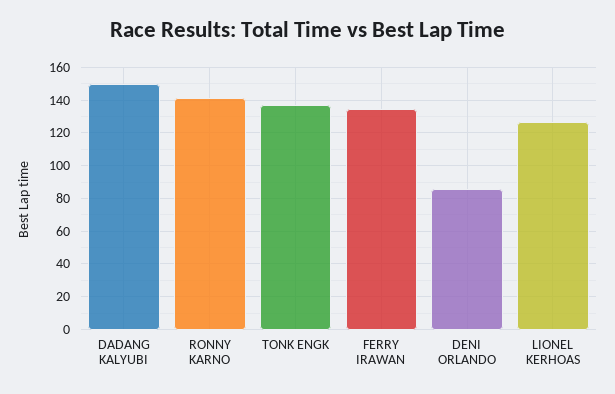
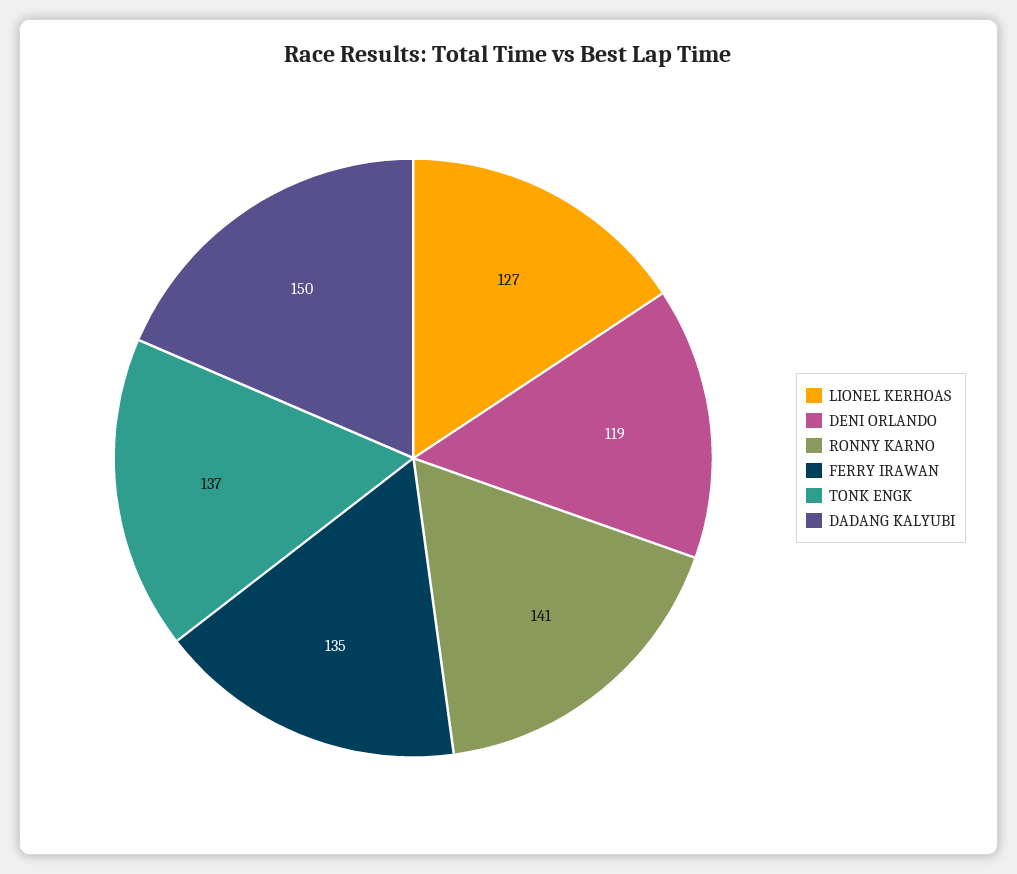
  {
    "DADANG KALYUBI": 150,
    "RONNY KARNO": 141,
    "TONK ENGK": 137,
    "FERRY IRAWAN": 135,
-   "DENI ORLANDO": 85,
+   "DENI ORLANDO": 119,
    "LIONEL KERHOAS": 127
  }

